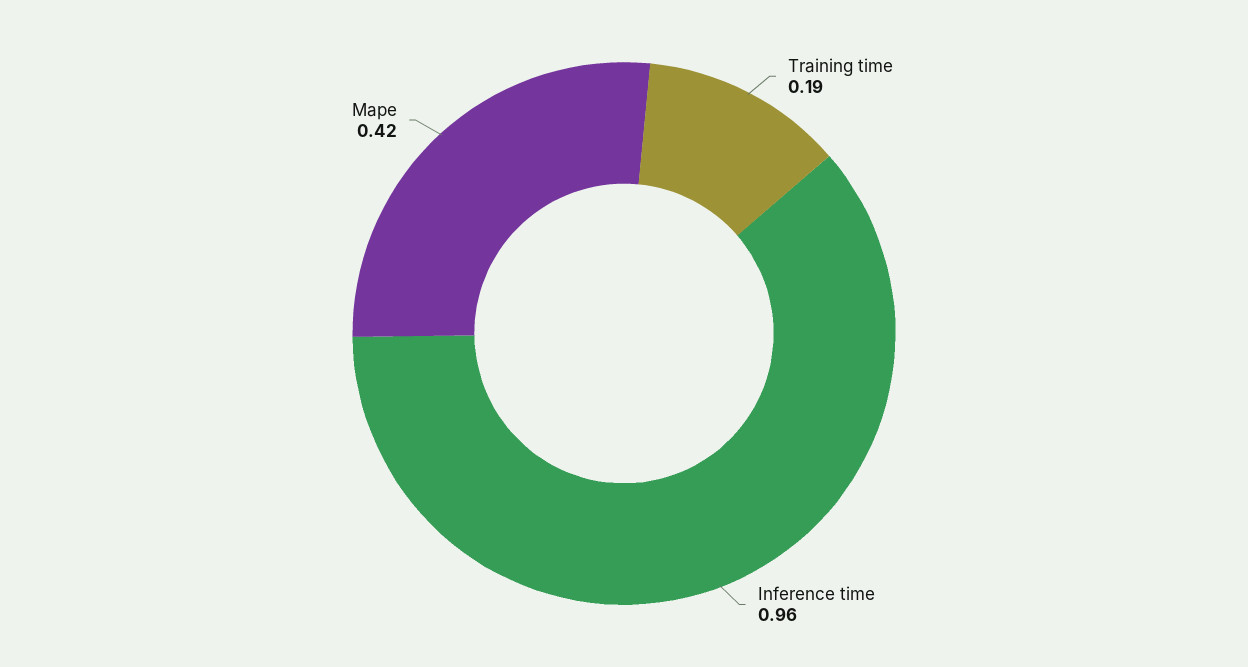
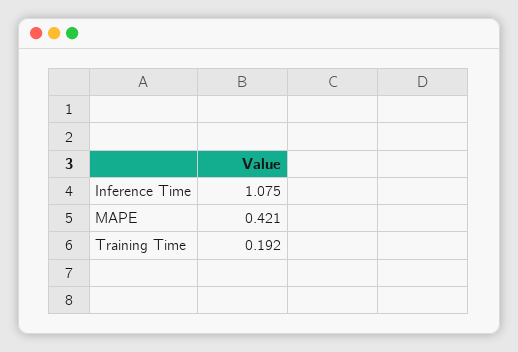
  {
    "Training time": 0.192,
-   "Inference time": 0.96,
+   "Inference time": 1.075,
    "Mape": 0.421
  }

